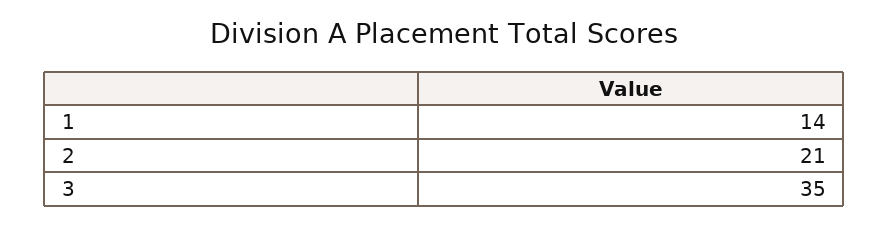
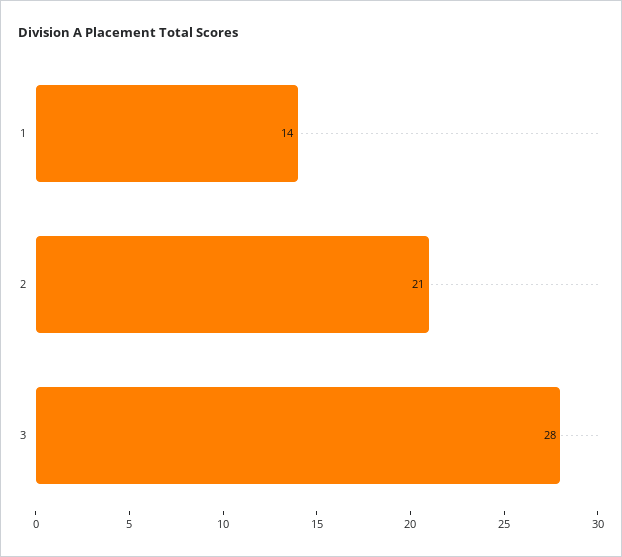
  {
    "1": 14,
    "2": 21,
-   "3": 35
+   "3": 28
  }

